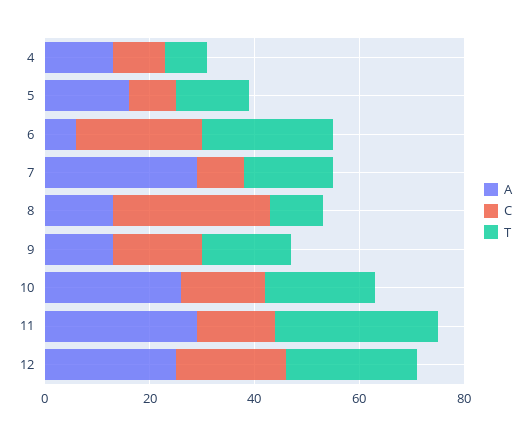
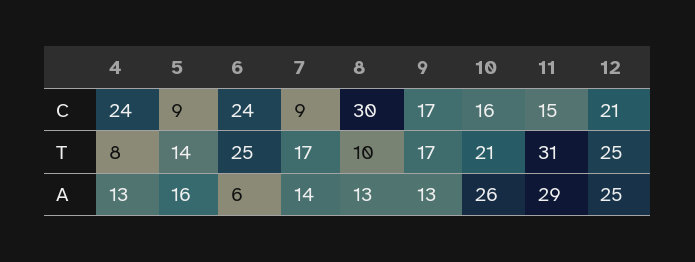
  {
    "A": {
      "4": 13,
      "5": 16,
      "6": 6,
-     "7": 30,
+     "7": 14,
      "8": 13,
      "9": 13,
      "10": 26,
      "11": 29,
      "12": 25
    },
    "C": {
-     "4": 10,
+     "4": 24,
      "5": 9,
      "6": 24,
      "7": 9,
      "8": 30,
      "9": 17,
      "10": 16,
      "11": 15,
      "12": 21
    },
    "T": {
      "4": 8,
      "5": 14,
      "6": 25,
      "7": 17,
      "8": 10,
      "9": 17,
      "10": 21,
      "11": 31,
      "12": 25
    }
  }

